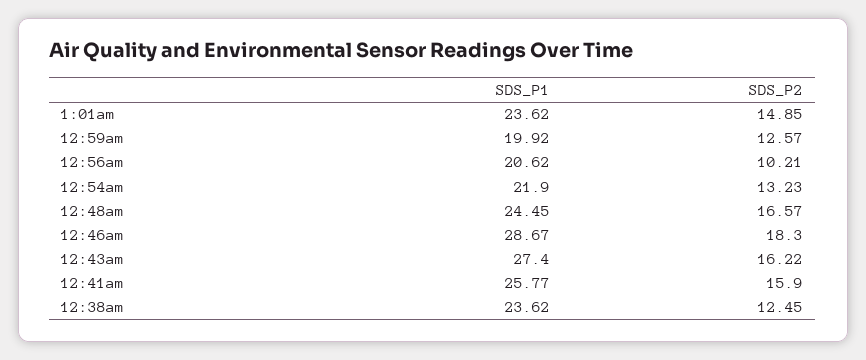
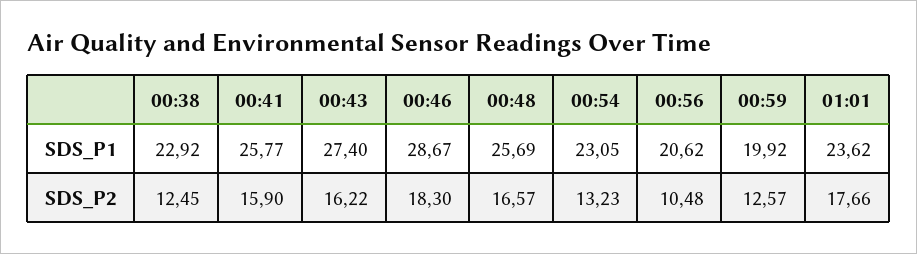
  {
    "SDS_P1": {
      "1:01am": 23.62,
      "12:59am": 19.92,
      "12:56am": 20.62,
-     "12:54am": 21.9,
+     "12:54am": 23.05,
-     "12:48am": 24.45,
+     "12:48am": 25.69,
      "12:46am": 28.67,
      "12:43am": 27.4,
      "12:41am": 25.77,
-     "12:38am": 23.62
+     "12:38am": 22.92
    },
    "SDS_P2": {
-     "1:01am": 14.85,
+     "1:01am": 17.66,
      "12:59am": 12.57,
-     "12:56am": 10.21,
+     "12:56am": 10.48,
      "12:54am": 13.23,
      "12:48am": 16.57,
      "12:46am": 18.3,
      "12:43am": 16.22,
      "12:41am": 15.9,
      "12:38am": 12.45
    }
  }

